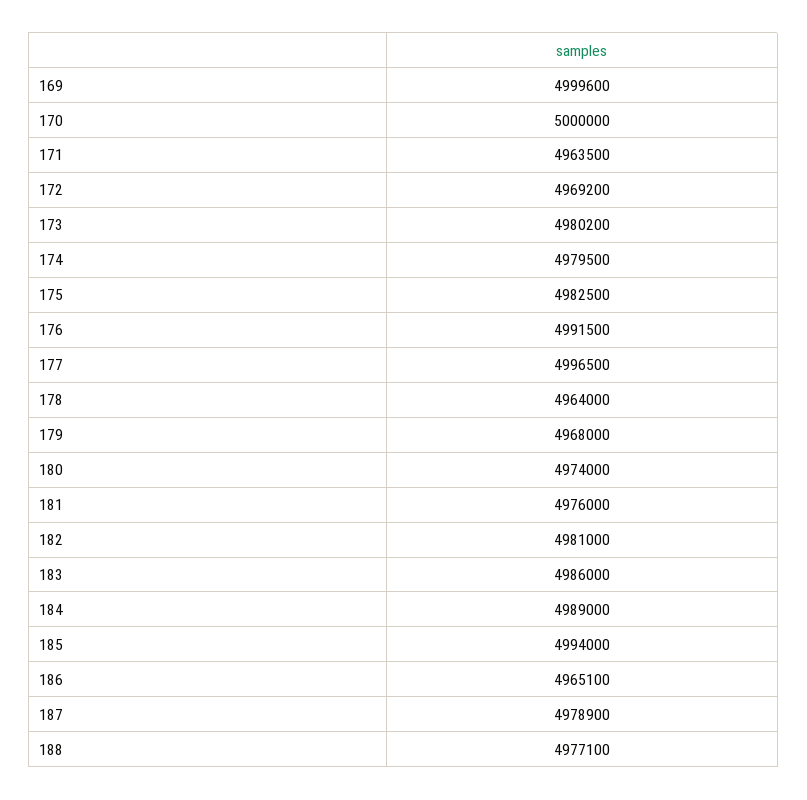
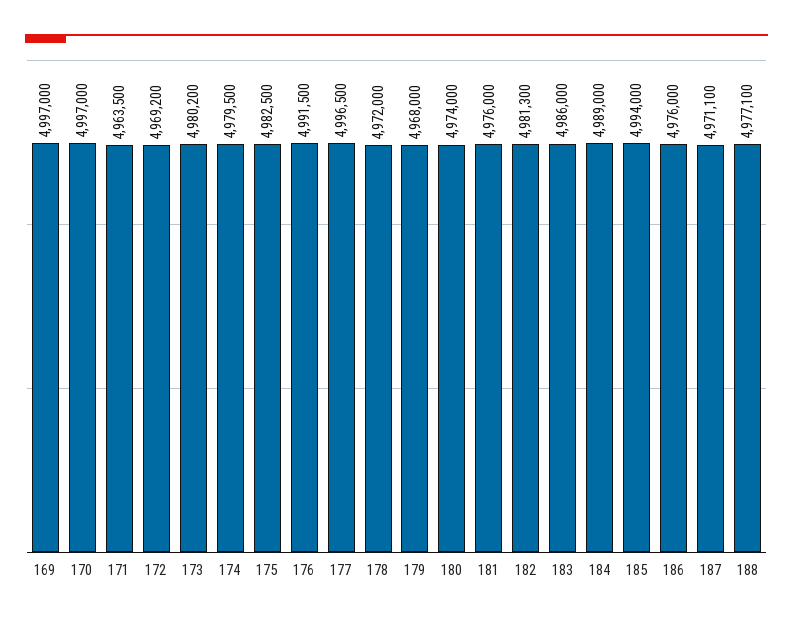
  {
-   "169": 4999600,
+   "169": 4997000,
-   "170": 5000000,
+   "170": 4997000,
    "171": 4963500,
    "172": 4969200,
    "173": 4980200,
    "174": 4979500,
    "175": 4982500,
    "176": 4991500,
    "177": 4996500,
-   "178": 4964000,
+   "178": 4972000,
    "179": 4968000,
    "180": 4974000,
    "181": 4976000,
-   "182": 4981000,
+   "182": 4981300,
    "183": 4986000,
    "184": 4989000,
    "185": 4994000,
-   "186": 4965100,
+   "186": 4976000,
-   "187": 4978900,
+   "187": 4971100,
    "188": 4977100
  }

